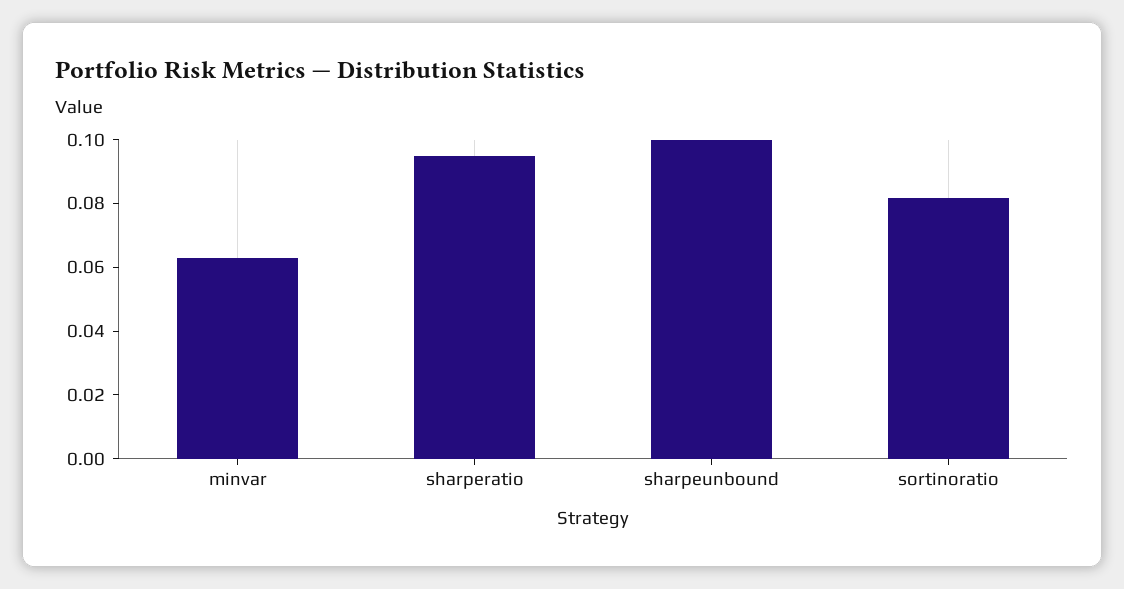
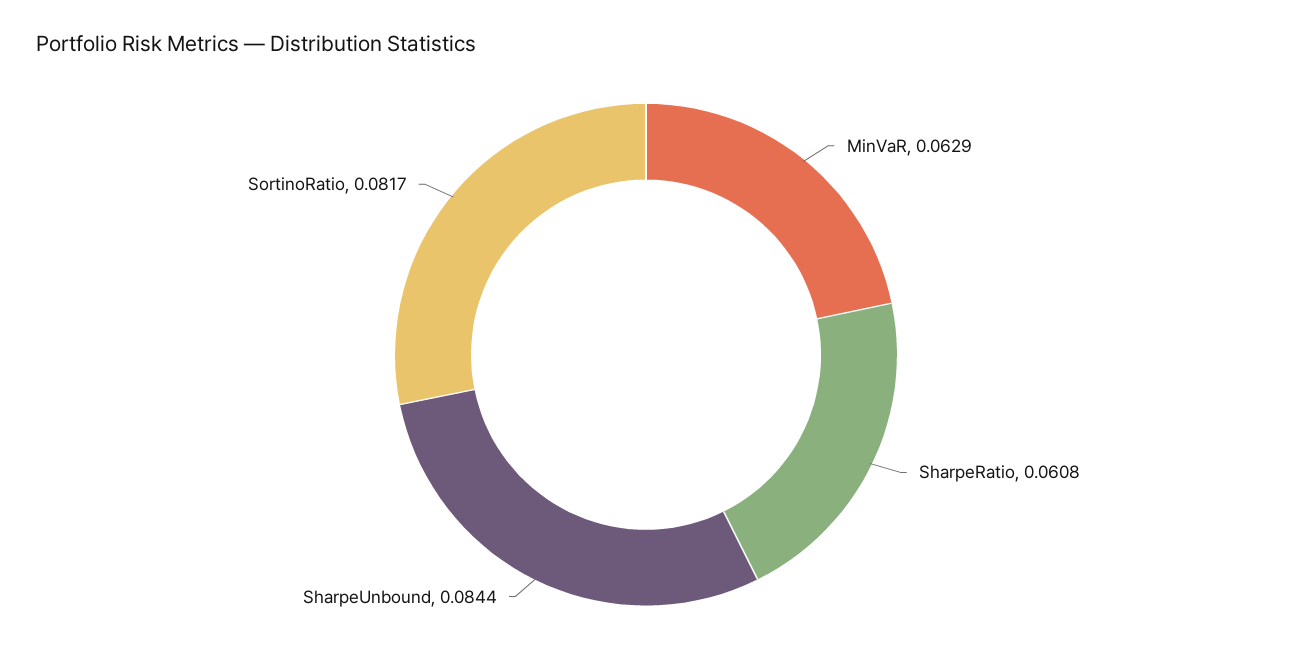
  {
    "minvar": 0.0629,
-   "sharperatio": 0.095,
+   "sharperatio": 0.0608,
-   "sharpeunbound": 0.1,
+   "sharpeunbound": 0.0844,
    "sortinoratio": 0.0817
  }

